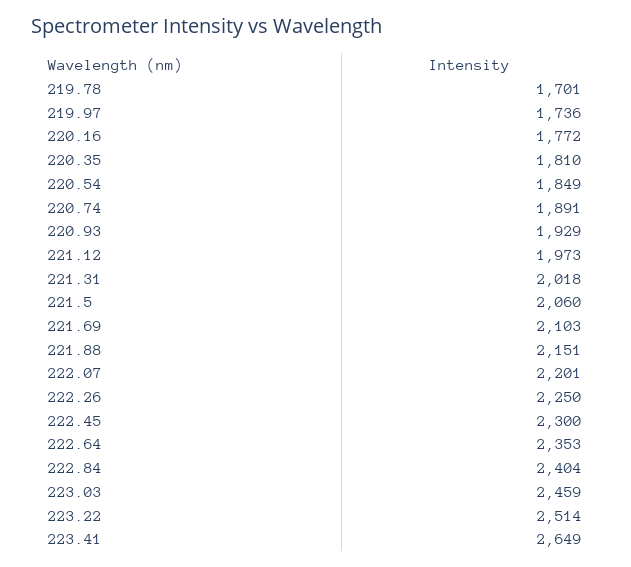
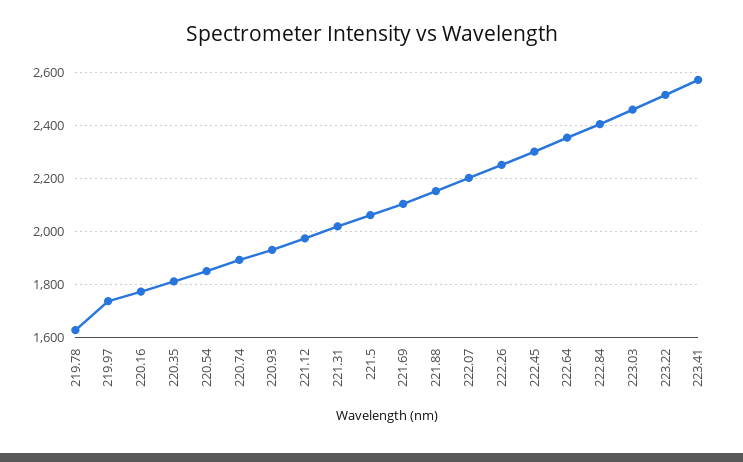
  {
-   "219.78": 1701,
+   "219.78": 1625,
    "219.97": 1736,
    "220.16": 1772,
    "220.35": 1810,
    "220.54": 1849,
    "220.74": 1891,
    "220.93": 1929,
    "221.12": 1973,
    "221.31": 2018,
    "221.5": 2060,
    "221.69": 2103,
    "221.88": 2151,
    "222.07": 2201,
    "222.26": 2250,
    "222.45": 2300,
    "222.64": 2353,
    "222.84": 2404,
    "223.03": 2459,
    "223.22": 2514,
-   "223.41": 2649
+   "223.41": 2575
  }

